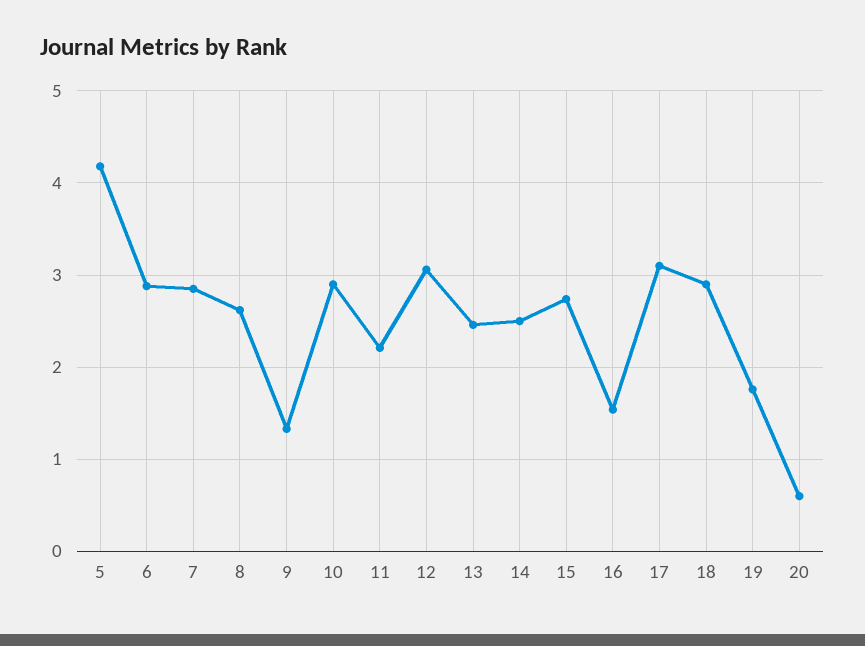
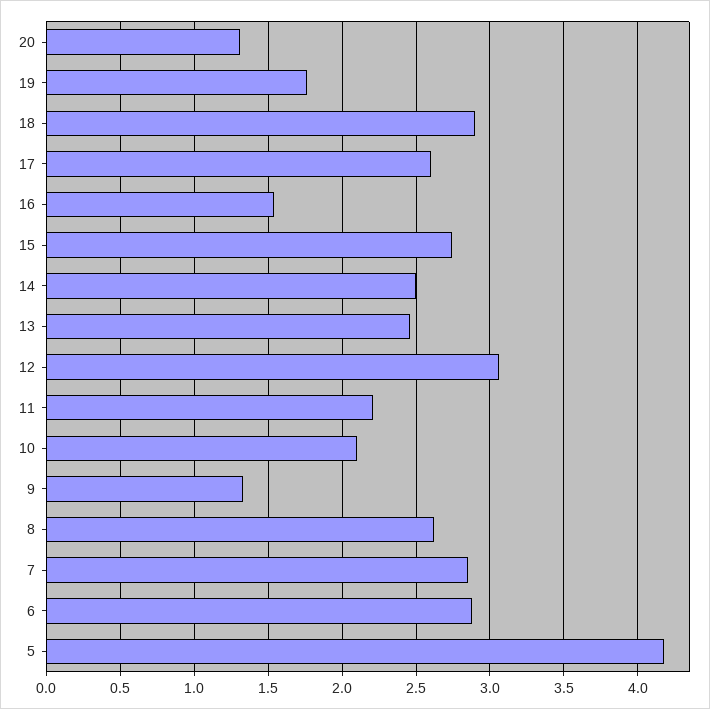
  {
    "5": 4.2,
    "6": 2.9,
    "7": 2.85,
    "8": 2.6,
    "9": 1.35,
-   "10": 2.9,
+   "10": 2.1,
    "11": 2.2,
    "12": 3.05,
    "13": 2.45,
    "14": 2.5,
    "15": 2.75,
    "16": 1.55,
-   "17": 3.1,
+   "17": 2.6,
    "18": 2.9,
    "19": 1.75,
-   "20": 0.6
+   "20": 1.3
  }

